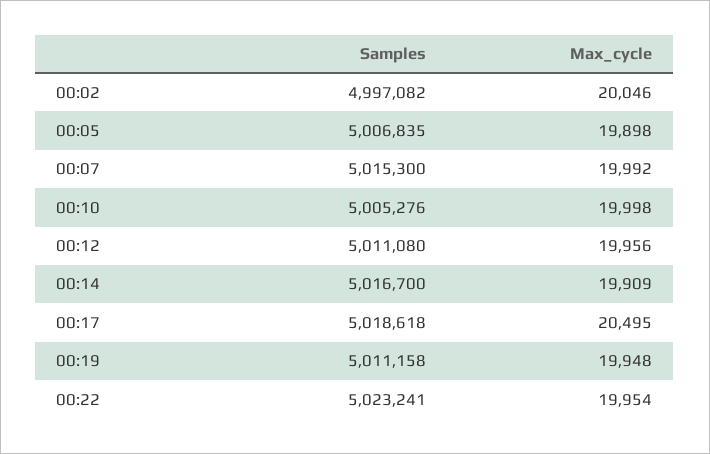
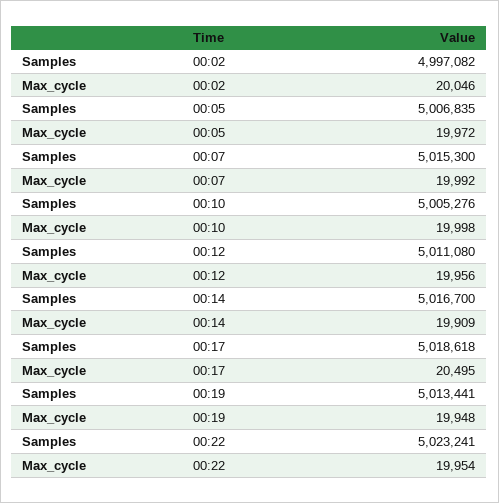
  {
    "Samples": {
      "00:02": 4997082,
      "00:05": 5006835,
      "00:07": 5015300,
      "00:10": 5005276,
      "00:12": 5011080,
      "00:14": 5016700,
      "00:17": 5018618,
-     "00:19": 5011158,
+     "00:19": 5013441,
      "00:22": 5023241
    },
    "Max_cycle": {
      "00:02": 20046,
-     "00:05": 19898,
+     "00:05": 19972,
      "00:07": 19992,
      "00:10": 19998,
      "00:12": 19956,
      "00:14": 19909,
      "00:17": 20495,
      "00:19": 19948,
      "00:22": 19954
    }
  }

